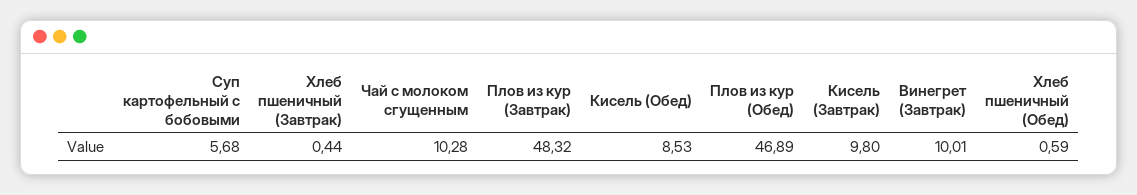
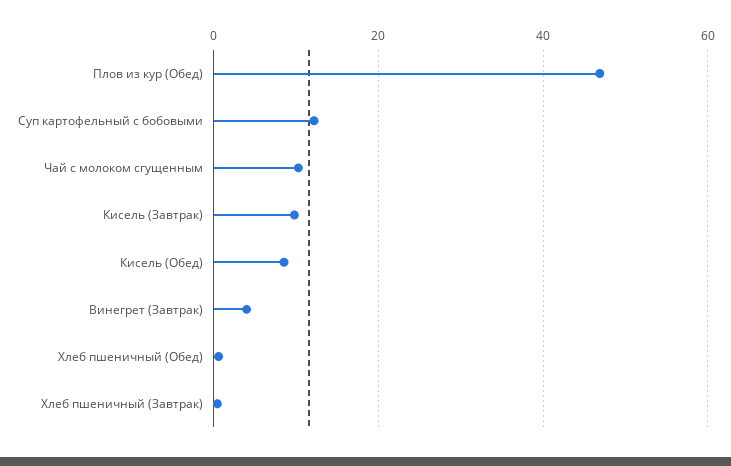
  {
-   "Суп картофельный с бобовыми": 5.68,
+   "Суп картофельный с бобовыми": 12,
    "Хлеб пшеничный (Завтрак)": 0.44,
    "Чай с молоком сгущенным": 10.28,
-   "Плов из кур (Завтрак)": 48.32,
    "Кисель (Обед)": 8.53,
    "Плов из кур (Обед)": 46.89,
    "Кисель (Завтрак)": 9.8,
-   "Винегрет (Завтрак)": 10.01,
+   "Винегрет (Завтрак)": 4,
    "Хлеб пшеничный (Обед)": 0.59
  }

